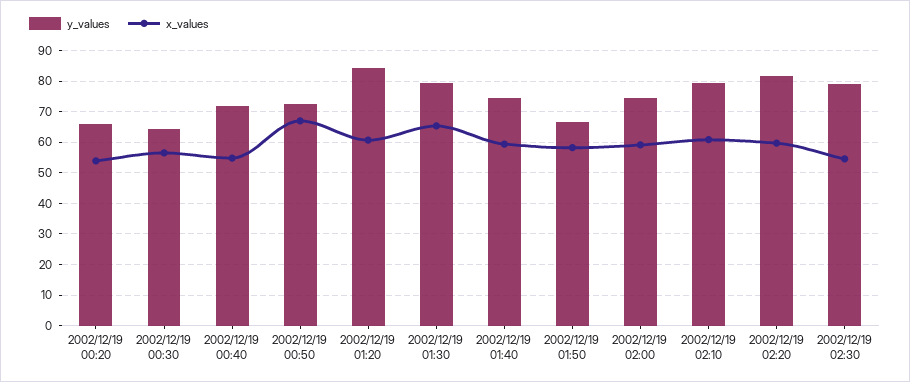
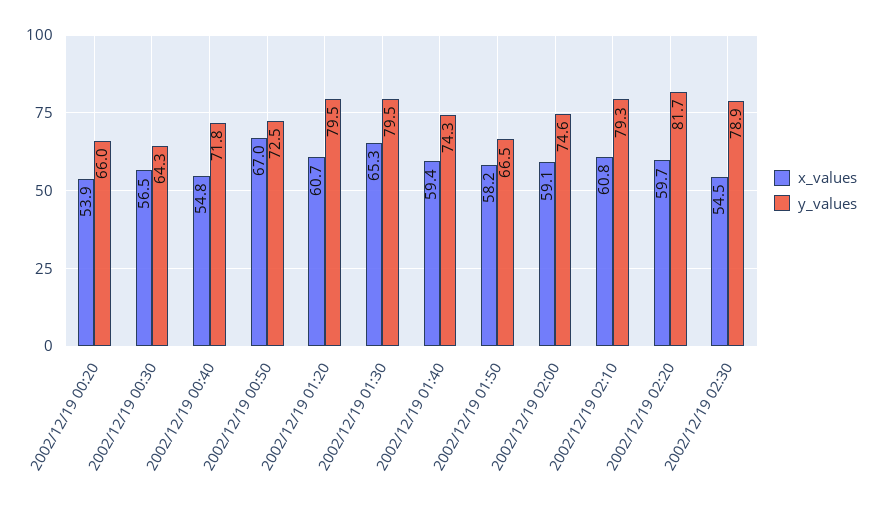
  {
    "y_values": {
      "2002/12/19 00:20": 66,
      "2002/12/19 00:30": 64.3,
      "2002/12/19 00:40": 71.8,
      "2002/12/19 00:50": 72.5,
-     "2002/12/19 01:20": 84,
+     "2002/12/19 01:20": 79.5,
      "2002/12/19 01:30": 79.5,
      "2002/12/19 01:40": 74.3,
      "2002/12/19 01:50": 66.5,
      "2002/12/19 02:00": 74.6,
      "2002/12/19 02:10": 79.3,
      "2002/12/19 02:20": 81.7,
      "2002/12/19 02:30": 78.9
    },
    "x_values": {
      "2002/12/19 00:20": 53.9,
      "2002/12/19 00:30": 56.5,
      "2002/12/19 00:40": 54.8,
      "2002/12/19 00:50": 67,
      "2002/12/19 01:20": 60.7,
      "2002/12/19 01:30": 65.3,
      "2002/12/19 01:40": 59.4,
      "2002/12/19 01:50": 58.2,
      "2002/12/19 02:00": 59.1,
      "2002/12/19 02:10": 60.8,
      "2002/12/19 02:20": 59.7,
      "2002/12/19 02:30": 54.5
    }
  }

